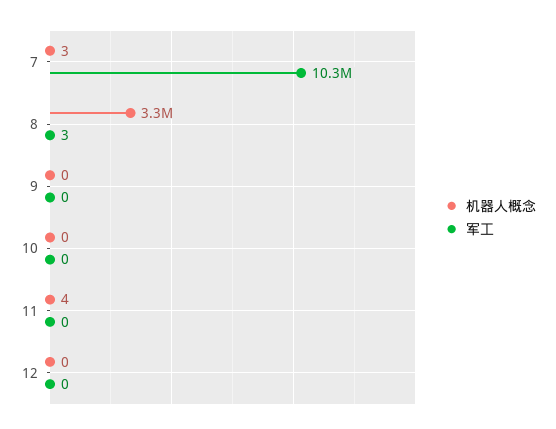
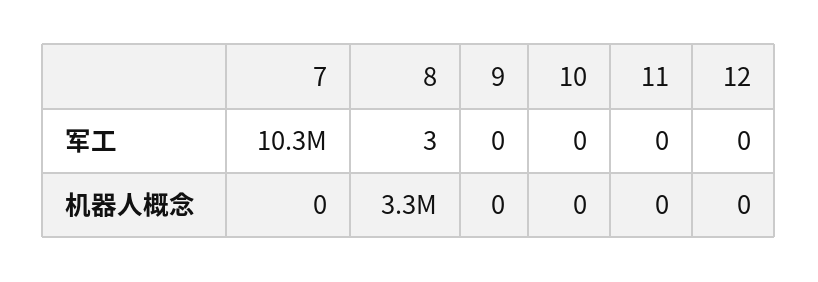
  {
    "机器人概念": {
-     "7": 3,
+     "7": 0,
      "8": 3300000,
      "9": 0,
      "10": 0,
-     "11": 4,
+     "11": 0,
      "12": 0
    },
    "军工": {
      "7": 10300000,
      "8": 3,
      "9": 0,
      "10": 0,
      "11": 0,
      "12": 0
    }
  }

